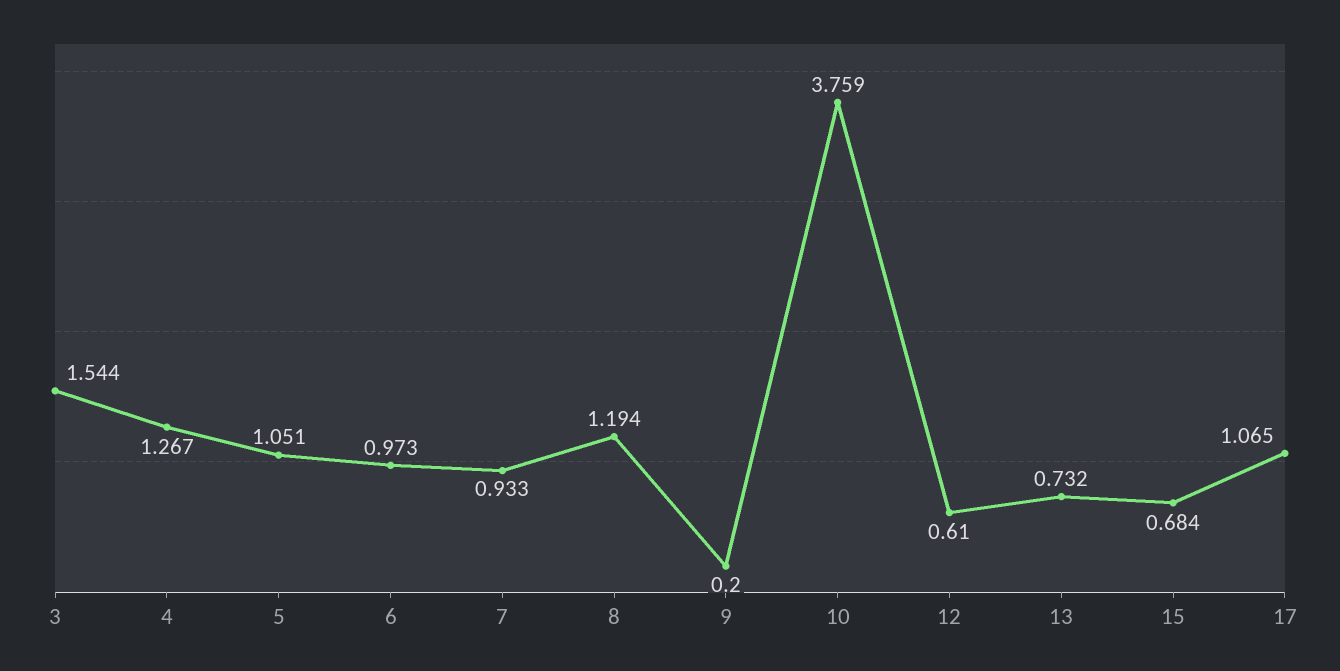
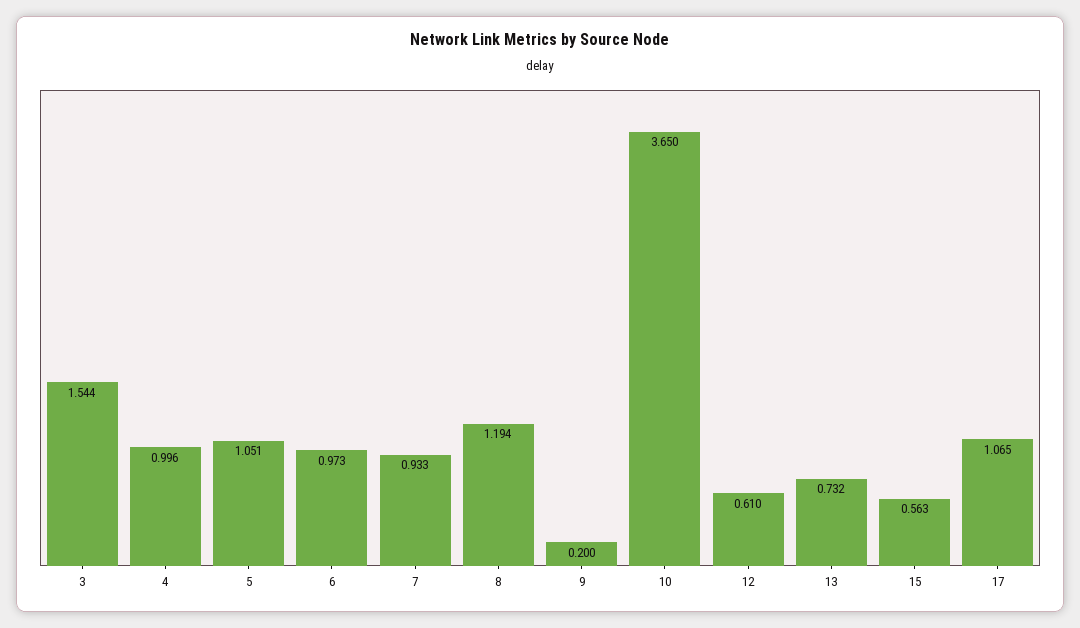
  {
    "3": 1.544,
-   "4": 1.267,
+   "4": 0.996,
    "5": 1.051,
    "6": 0.973,
    "7": 0.933,
    "8": 1.194,
    "9": 0.2,
-   "10": 3.759,
+   "10": 3.65,
    "12": 0.61,
    "13": 0.732,
-   "15": 0.684,
+   "15": 0.563,
    "17": 1.065
  }

